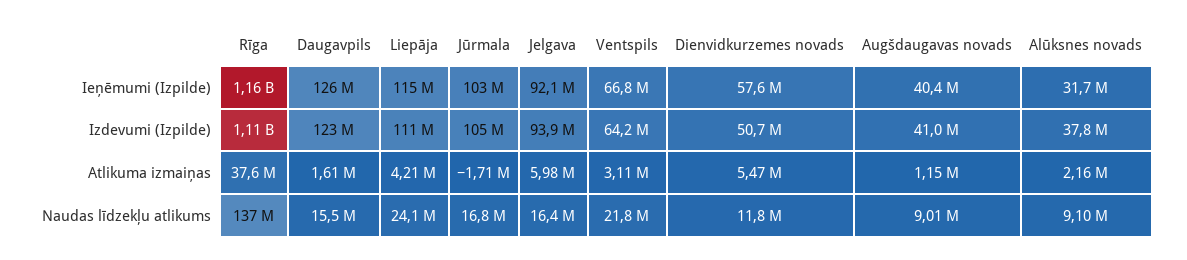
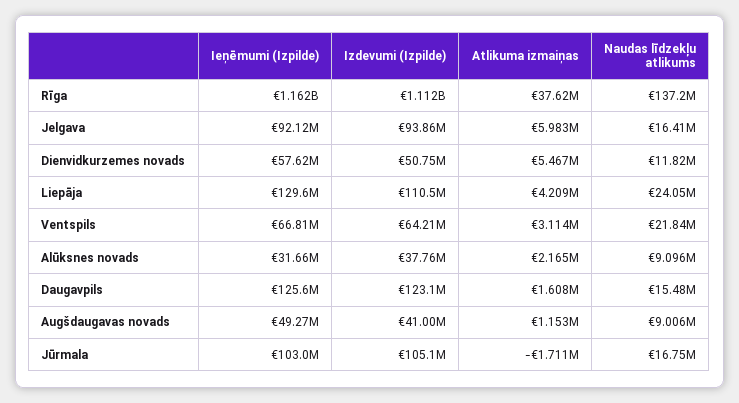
  {
    "Rīga": {
      "Ieņēmumi (Izpilde)": 1162000000,
      "Izdevumi (Izpilde)": 1112000000,
      "Atlikuma izmaiņas": 37620000,
      "Naudas līdzekļu atlikums": 137200000
    },
    "Daugavpils": {
      "Ieņēmumi (Izpilde)": 125600000,
      "Izdevumi (Izpilde)": 123100000,
      "Atlikuma izmaiņas": 1608000,
      "Naudas līdzekļu atlikums": 15480000
    },
    "Liepāja": {
-     "Ieņēmumi (Izpilde)": 115000000,
+     "Ieņēmumi (Izpilde)": 129600000,
      "Izdevumi (Izpilde)": 110500000,
      "Atlikuma izmaiņas": 4209000,
      "Naudas līdzekļu atlikums": 24050000
    },
    "Jūrmala": {
      "Ieņēmumi (Izpilde)": 103000000,
      "Izdevumi (Izpilde)": 105100000,
      "Atlikuma izmaiņas": -1711000,
      "Naudas līdzekļu atlikums": 16750000
    },
    "Jelgava": {
      "Ieņēmumi (Izpilde)": 92120000,
      "Izdevumi (Izpilde)": 93860000,
      "Atlikuma izmaiņas": 5983000,
      "Naudas līdzekļu atlikums": 16410000
    },
    "Ventspils": {
      "Ieņēmumi (Izpilde)": 66810000,
      "Izdevumi (Izpilde)": 64210000,
      "Atlikuma izmaiņas": 3114000,
      "Naudas līdzekļu atlikums": 21840000
    },
    "Dienvidkurzemes novads": {
      "Ieņēmumi (Izpilde)": 57620000,
      "Izdevumi (Izpilde)": 50750000,
      "Atlikuma izmaiņas": 5467000,
      "Naudas līdzekļu atlikums": 11820000
    },
    "Augšdaugavas novads": {
-     "Ieņēmumi (Izpilde)": 40400000,
+     "Ieņēmumi (Izpilde)": 49270000,
      "Izdevumi (Izpilde)": 41000000,
      "Atlikuma izmaiņas": 1153000,
      "Naudas līdzekļu atlikums": 9006000
    },
    "Alūksnes novads": {
      "Ieņēmumi (Izpilde)": 31660000,
      "Izdevumi (Izpilde)": 37760000,
      "Atlikuma izmaiņas": 2165000,
      "Naudas līdzekļu atlikums": 9096000
    }
  }

